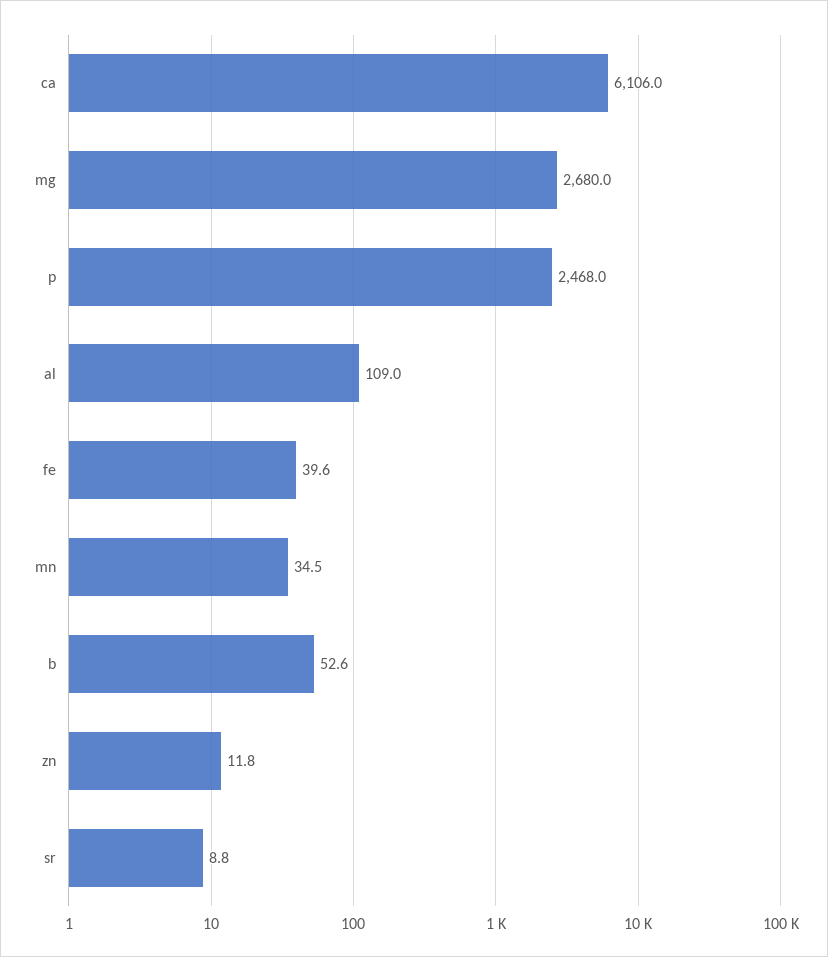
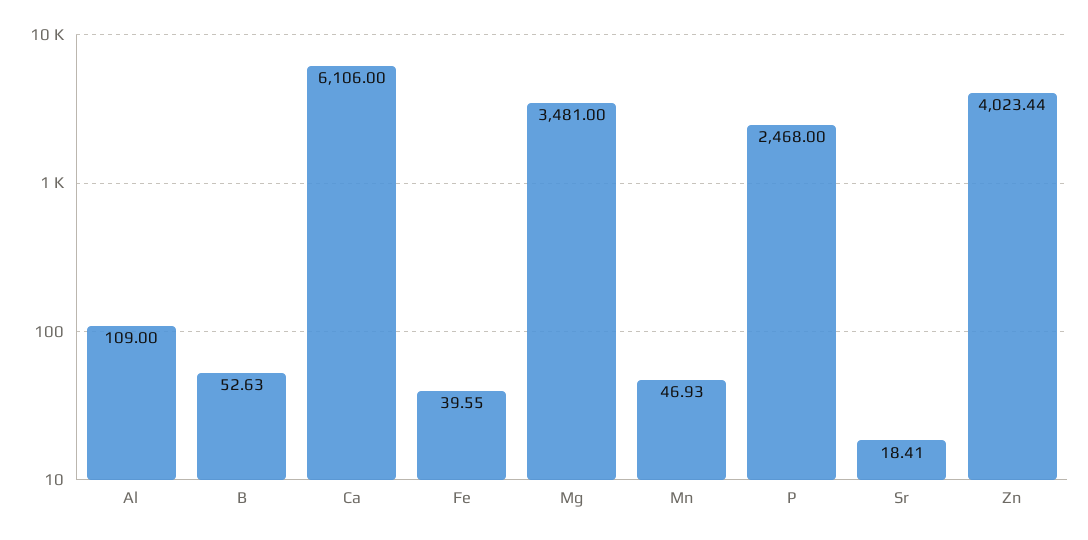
  {
    "ca": 6106,
-   "mg": 2680,
+   "mg": 3481,
    "p": 2468,
    "al": 109,
    "fe": 39.55,
-   "mn": 34.5,
+   "mn": 46.93,
    "b": 52.63,
-   "zn": 11.8,
+   "zn": 4023.44,
-   "sr": 8.8
+   "sr": 18.41
  }

